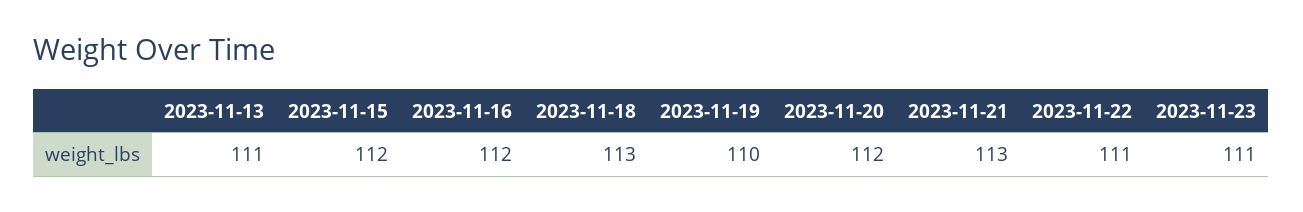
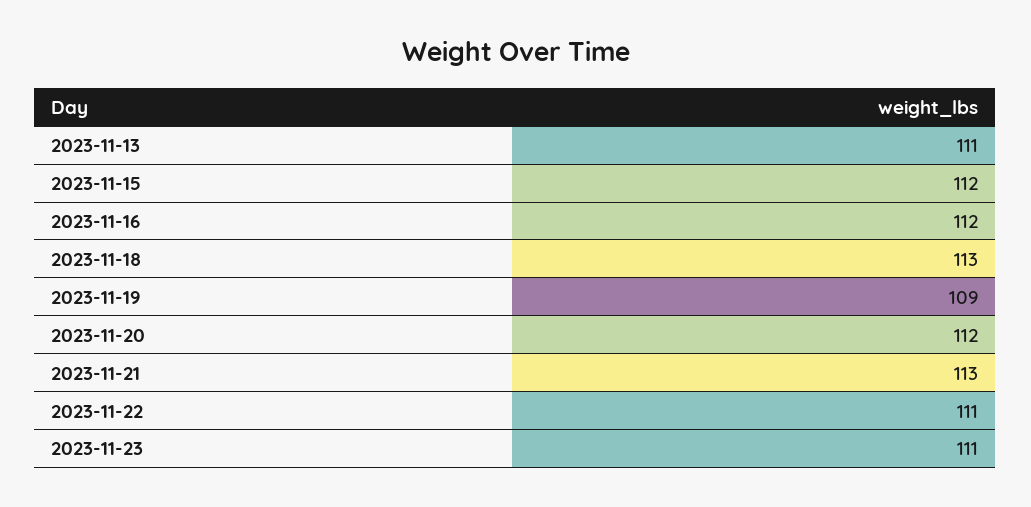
  {
    "2023-11-13": 111,
    "2023-11-15": 112,
    "2023-11-16": 112,
    "2023-11-18": 113,
-   "2023-11-19": 110,
+   "2023-11-19": 109,
    "2023-11-20": 112,
    "2023-11-21": 113,
    "2023-11-22": 111,
    "2023-11-23": 111
  }

